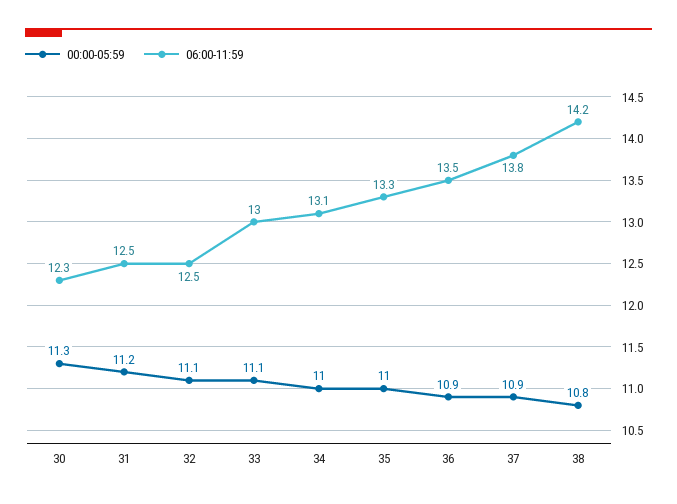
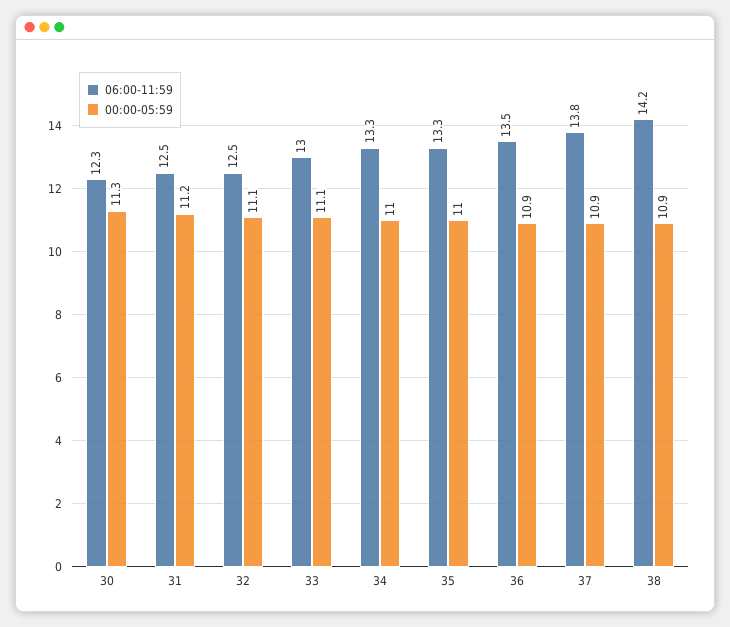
  {
    "00:00-05:59": {
      "30": 11.3,
      "31": 11.2,
      "32": 11.1,
      "33": 11.1,
      "34": 11,
      "35": 11,
      "36": 10.9,
      "37": 10.9,
-     "38": 10.8
+     "38": 10.9
    },
    "06:00-11:59": {
      "30": 12.3,
      "31": 12.5,
      "32": 12.5,
      "33": 13,
-     "34": 13.1,
+     "34": 13.3,
      "35": 13.3,
      "36": 13.5,
      "37": 13.8,
      "38": 14.2
    }
  }

